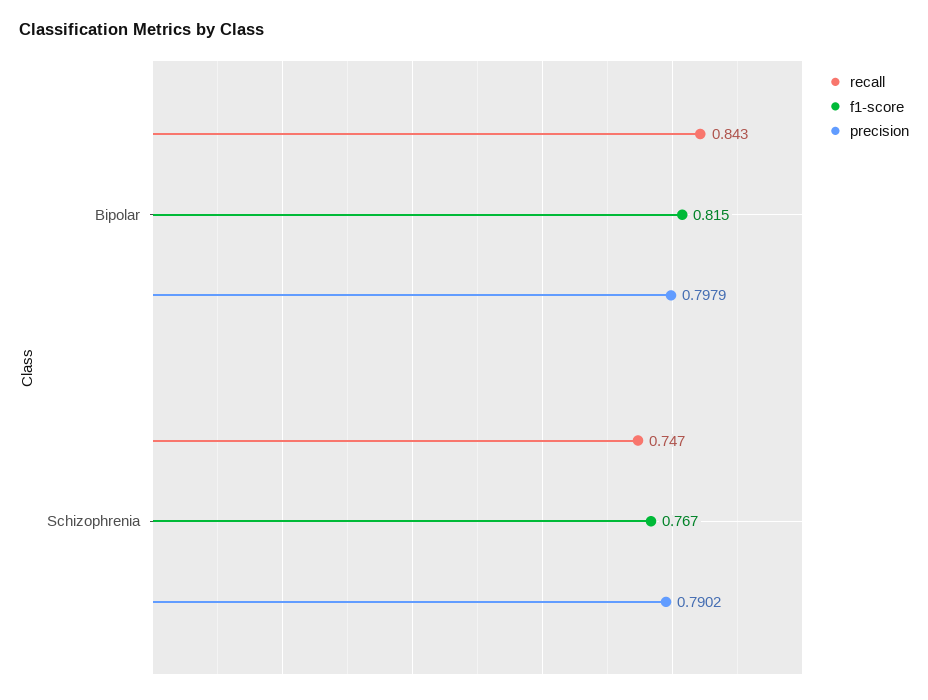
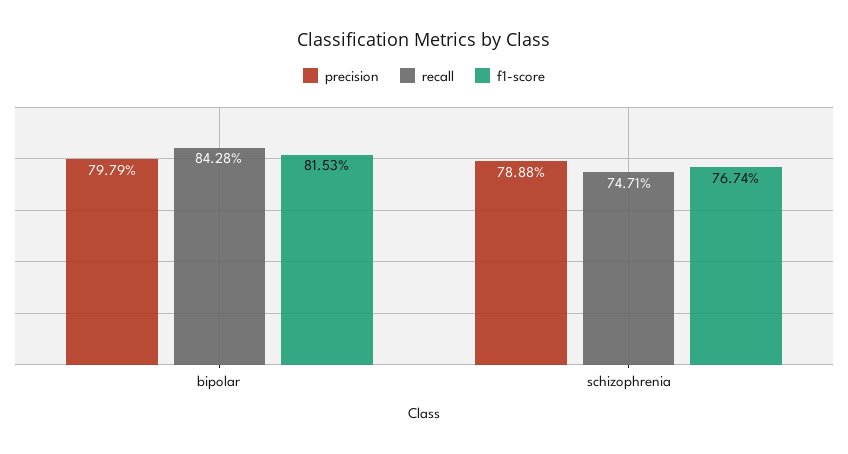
  {
    "recall": {
      "Bipolar": 0.8428,
      "Schizophrenia": 0.7471
    },
    "f1-score": {
      "Bipolar": 0.8153,
      "Schizophrenia": 0.7674
    },
    "precision": {
      "Bipolar": 0.7979,
-     "Schizophrenia": 0.7902
+     "Schizophrenia": 0.7888
    }
  }

